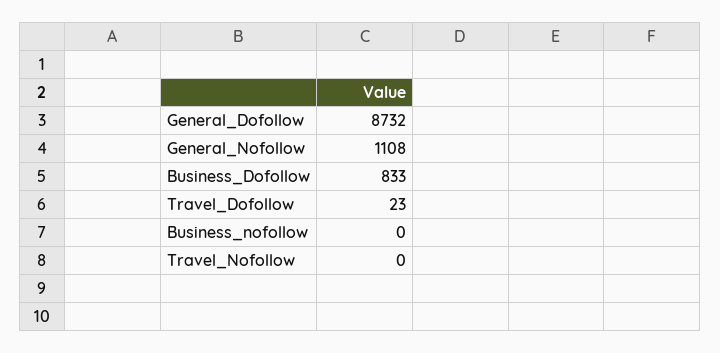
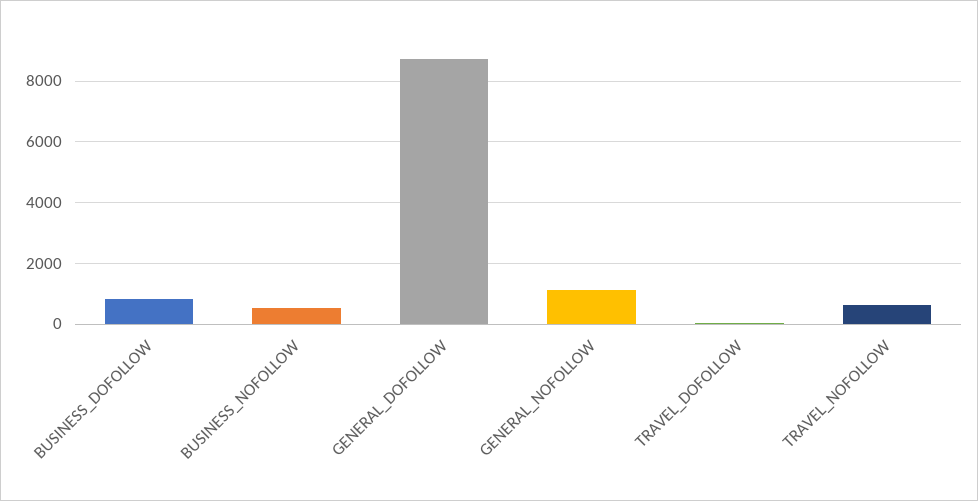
  {
    "General_Dofollow": 8732,
    "General_Nofollow": 1108,
    "Business_Dofollow": 833,
    "Travel_Dofollow": 23,
-   "Business_nofollow": 0,
+   "Business_nofollow": 600,
-   "Travel_Nofollow": 0
+   "Travel_Nofollow": 600
  }

